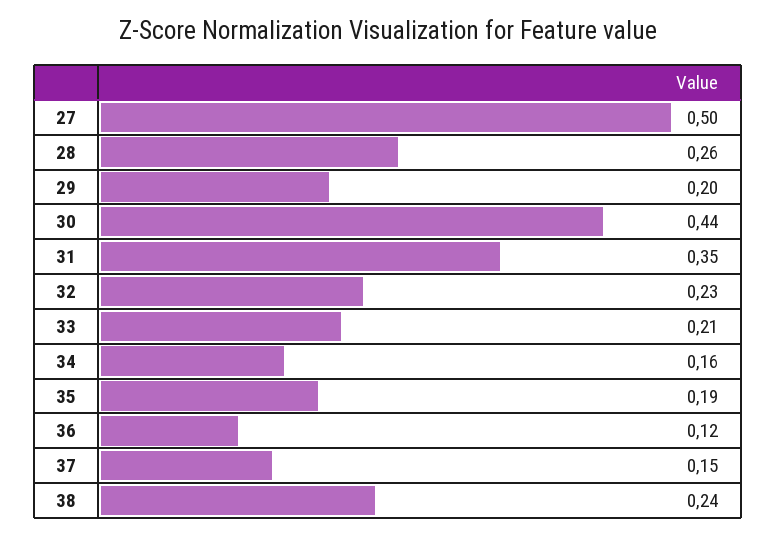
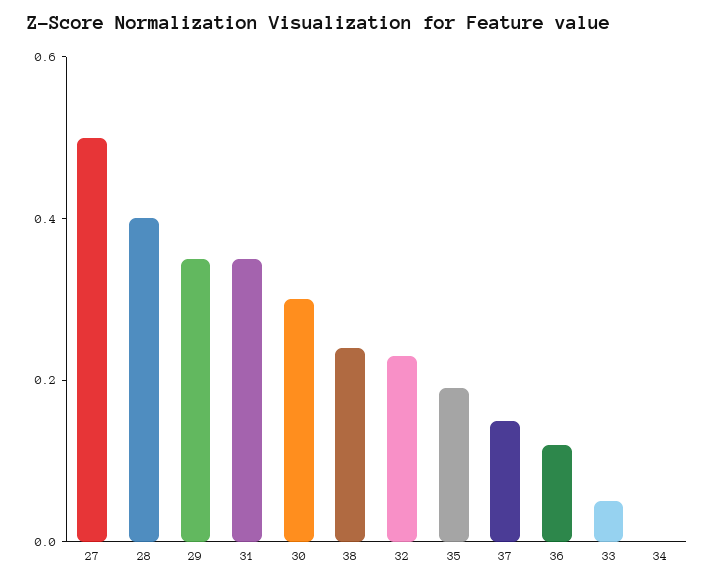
  {
    "27": 0.5,
-   "28": 0.26,
+   "28": 0.4,
-   "29": 0.2,
+   "29": 0.35,
-   "30": 0.44,
+   "30": 0.3,
    "31": 0.35,
    "32": 0.23,
-   "33": 0.21,
+   "33": 0.05,
-   "34": 0.16,
+   "34": 0,
    "35": 0.19,
    "36": 0.12,
    "37": 0.15,
    "38": 0.24
  }

